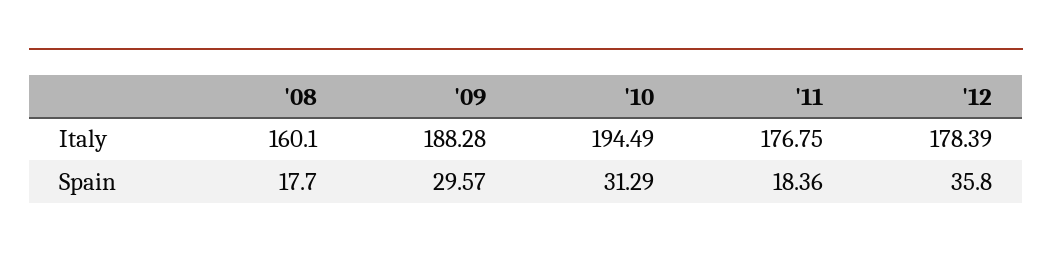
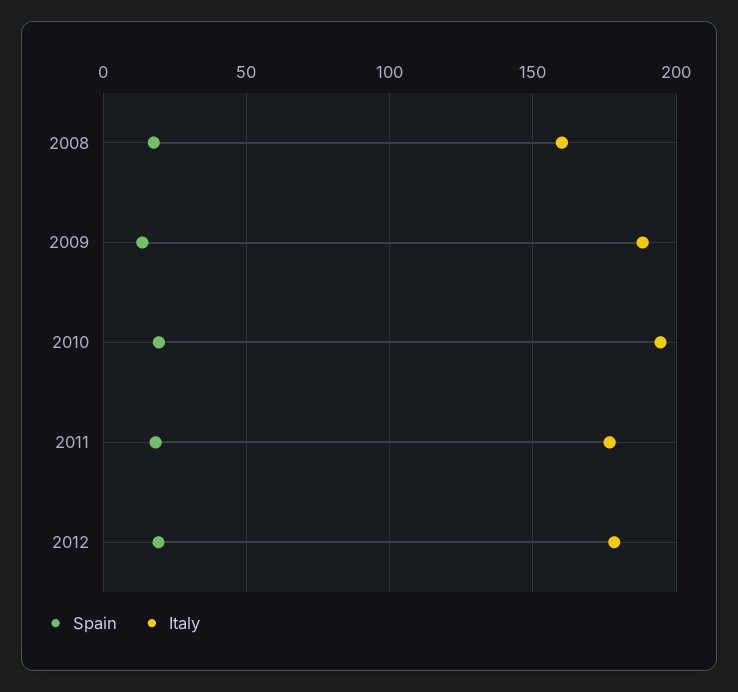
  {
    "Italy": {
      "'08": 160.1,
      "'09": 188.28,
      "'10": 194.49,
      "'11": 176.75,
      "'12": 178.39
    },
    "Spain": {
      "'08": 17.7,
-     "'09": 29.57,
+     "'09": 15,
-     "'10": 31.29,
+     "'10": 20,
      "'11": 18.36,
-     "'12": 35.8
+     "'12": 20
    }
  }

